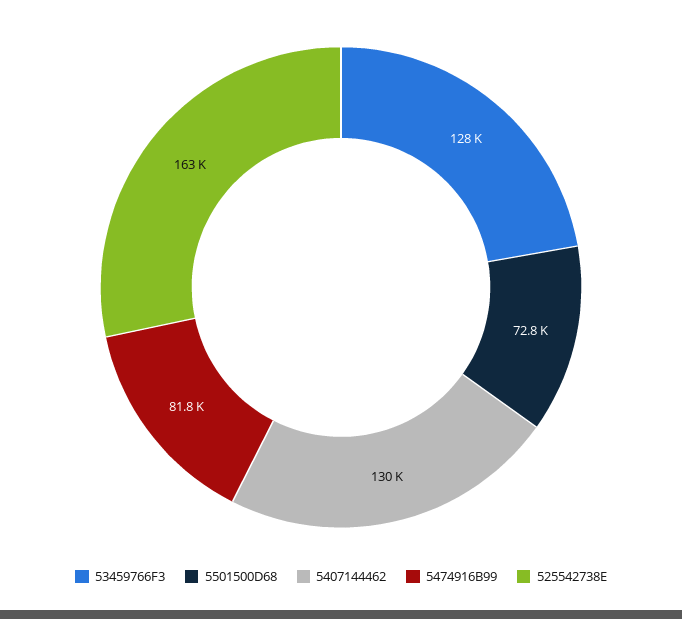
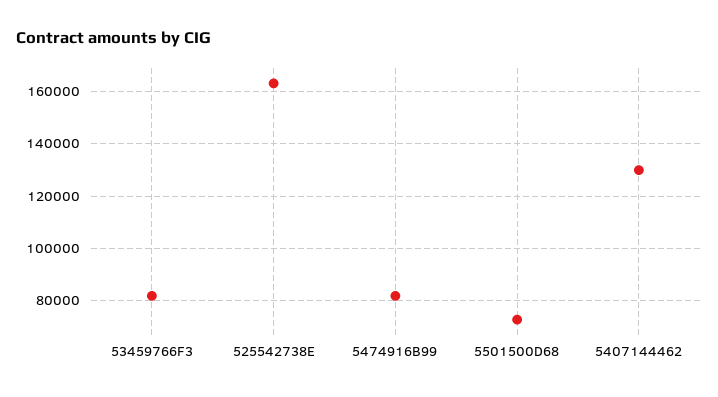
  {
-   "53459766F3": 128000,
+   "53459766F3": 82500,
    "5501500D68": 72800,
    "5407144462": 130000,
    "5474916B99": 81800,
    "525542738E": 163000
  }

